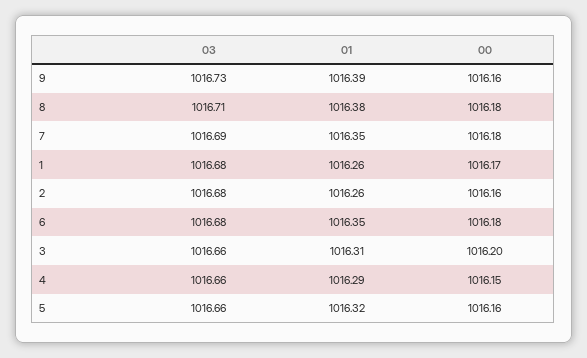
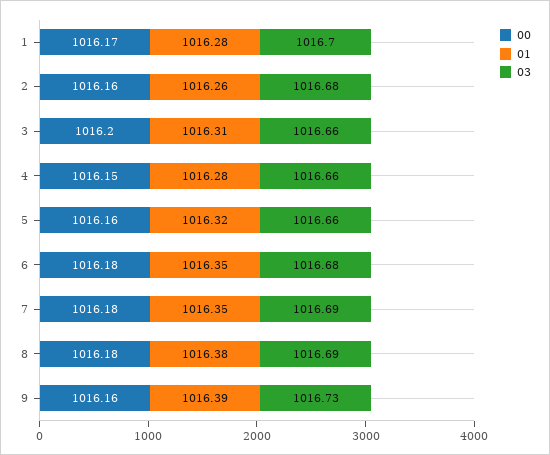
  {
    "03": {
      "9": 1016.73,
-     "8": 1016.71,
+     "8": 1016.69,
      "7": 1016.69,
-     "1": 1016.68,
+     "1": 1016.7,
      "2": 1016.68,
      "6": 1016.68,
      "3": 1016.66,
      "4": 1016.66,
      "5": 1016.66
    },
    "01": {
      "9": 1016.39,
      "8": 1016.38,
      "7": 1016.35,
-     "1": 1016.26,
+     "1": 1016.28,
      "2": 1016.26,
      "6": 1016.35,
      "3": 1016.31,
-     "4": 1016.29,
+     "4": 1016.28,
      "5": 1016.32
    },
    "00": {
      "9": 1016.16,
      "8": 1016.18,
      "7": 1016.18,
      "1": 1016.17,
      "2": 1016.16,
      "6": 1016.18,
      "3": 1016.2,
      "4": 1016.15,
      "5": 1016.16
    }
  }

